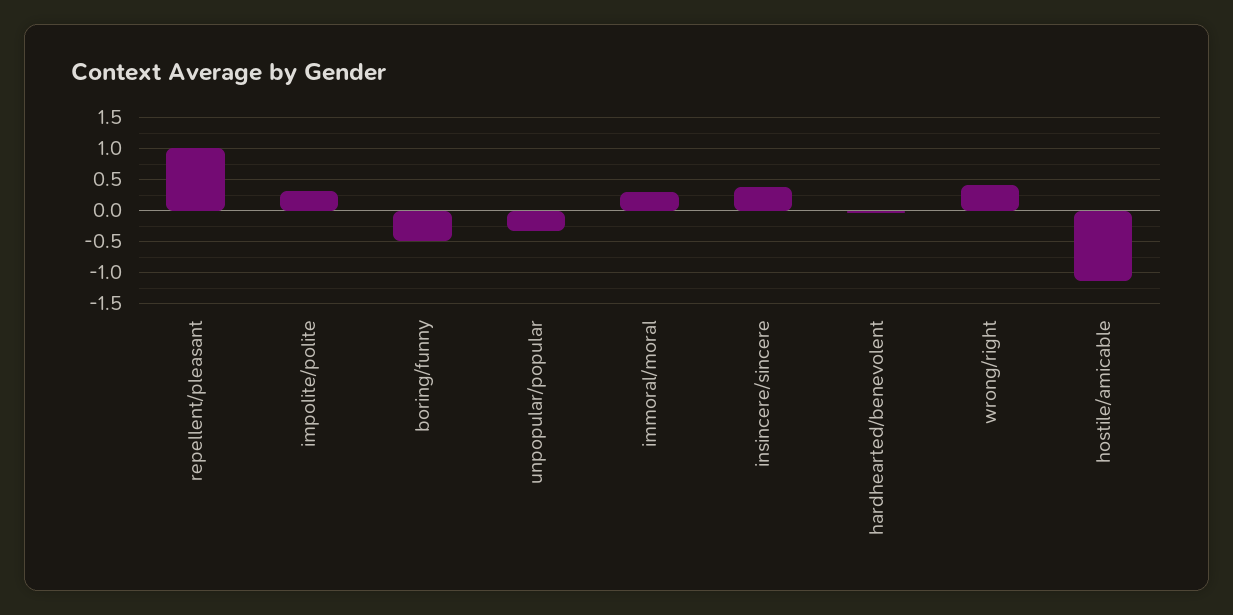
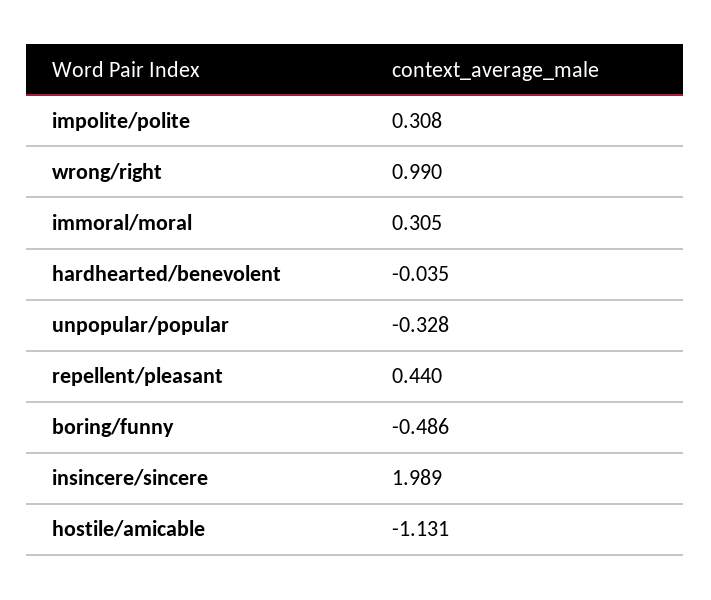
  {
-   "repellent/pleasant": 1,
+   "repellent/pleasant": 0.44,
    "impolite/polite": 0.308,
    "boring/funny": -0.486,
    "unpopular/popular": -0.328,
    "immoral/moral": 0.305,
-   "insincere/sincere": 0.4,
+   "insincere/sincere": 1.989,
    "hardhearted/benevolent": -0.035,
-   "wrong/right": 0.4,
+   "wrong/right": 0.99,
    "hostile/amicable": -1.131
  }

